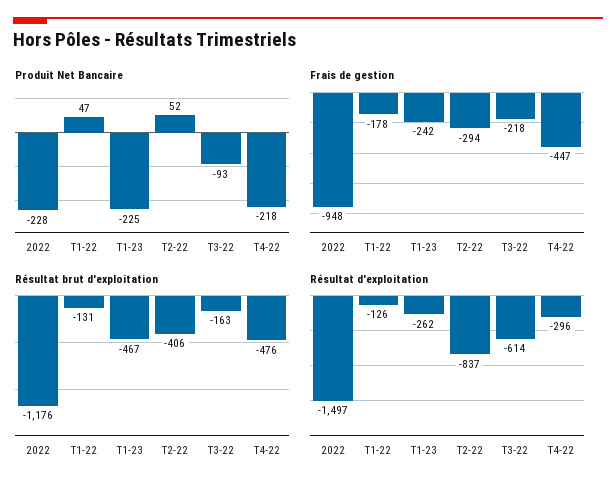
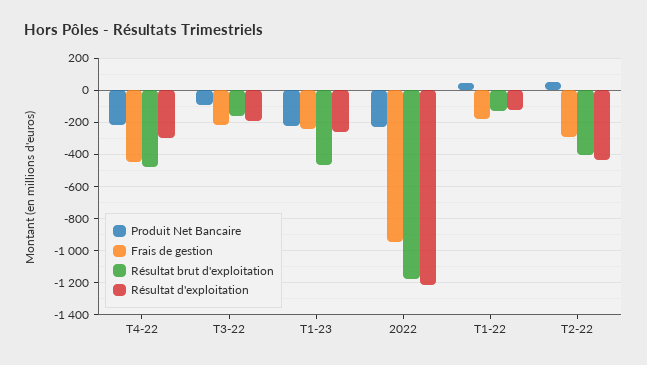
  {
    "Produit Net Bancaire": {
      "2022": -228,
      "T1-22": 47,
      "T1-23": -225,
      "T2-22": 52,
      "T3-22": -93,
      "T4-22": -218
    },
    "Frais de gestion": {
      "2022": -948,
      "T1-22": -178,
      "T1-23": -242,
      "T2-22": -294,
      "T3-22": -218,
      "T4-22": -447
    },
    "Résultat brut d'exploitation": {
      "2022": -1176,
      "T1-22": -131,
      "T1-23": -467,
      "T2-22": -406,
      "T3-22": -163,
      "T4-22": -476
    },
    "Résultat d'exploitation": {
-     "2022": -1497,
+     "2022": -1200,
      "T1-22": -126,
      "T1-23": -262,
-     "T2-22": -837,
+     "T2-22": -450,
-     "T3-22": -614,
+     "T3-22": -200,
      "T4-22": -296
    }
  }

